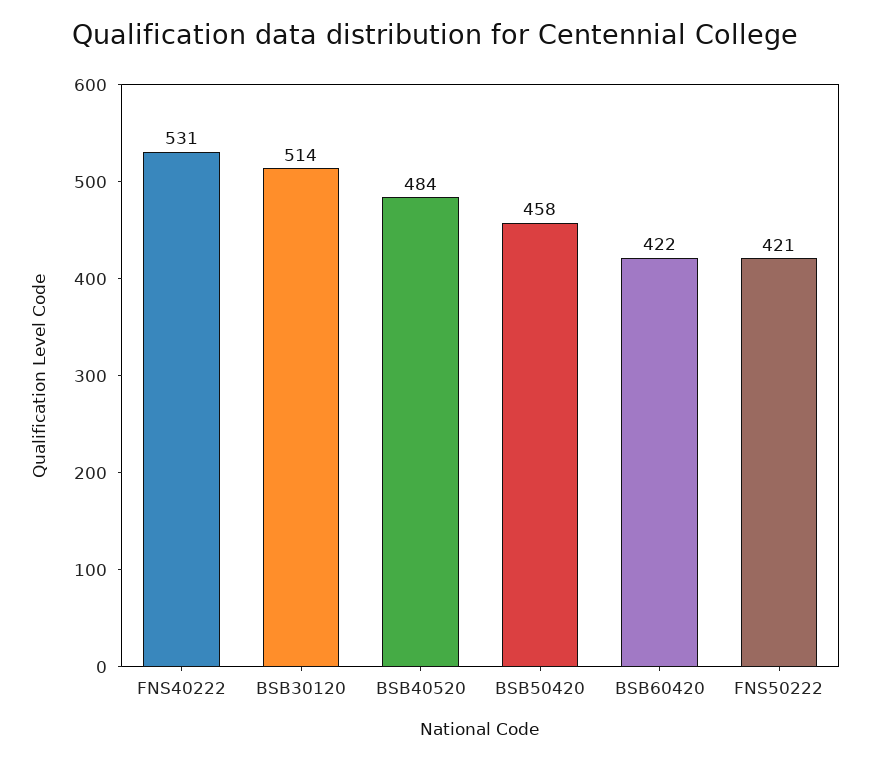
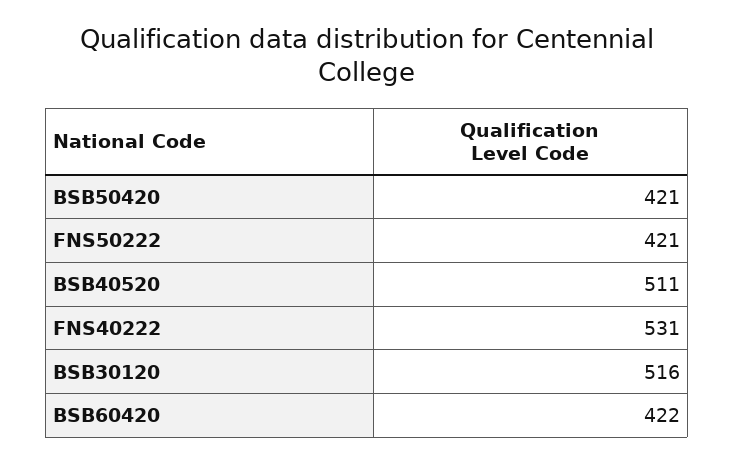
  {
    "FNS40222": 531,
-   "BSB30120": 514,
+   "BSB30120": 516,
-   "BSB40520": 484,
+   "BSB40520": 511,
-   "BSB50420": 458,
+   "BSB50420": 421,
    "BSB60420": 422,
    "FNS50222": 421
  }

